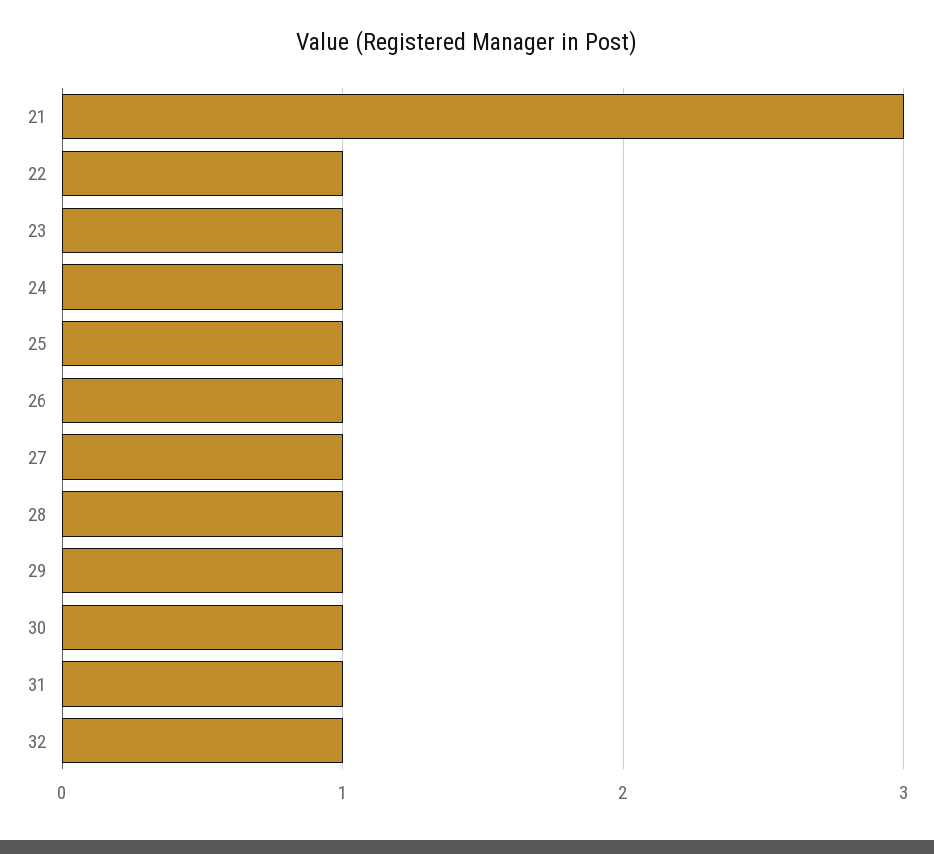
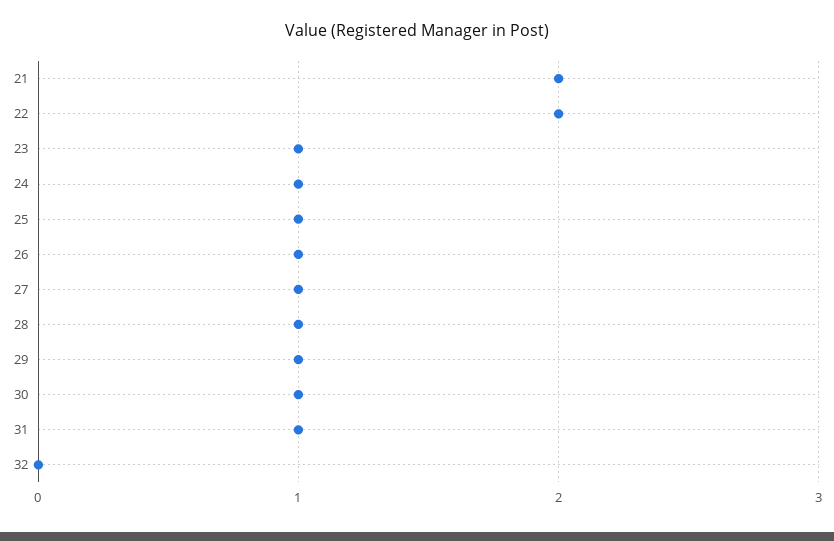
  {
-   "21": 3,
+   "21": 2,
-   "22": 1,
+   "22": 2,
    "23": 1,
    "24": 1,
    "25": 1,
    "26": 1,
    "27": 1,
    "28": 1,
    "29": 1,
    "30": 1,
    "31": 1,
-   "32": 1
+   "32": 0
  }

